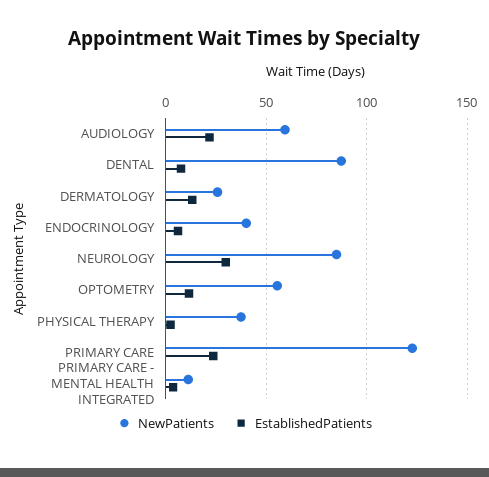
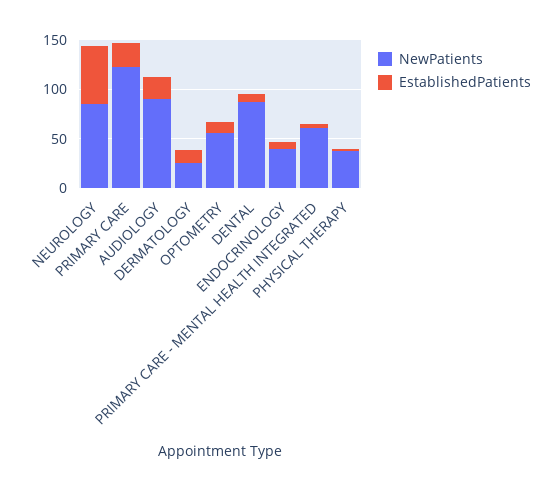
  {
    "NewPatients": {
-     "AUDIOLOGY": 60,
+     "AUDIOLOGY": 90,
      "DENTAL": 85,
      "DERMATOLOGY": 25,
      "ENDOCRINOLOGY": 40,
      "NEUROLOGY": 85,
      "OPTOMETRY": 55,
      "PHYSICAL THERAPY": 40,
      "PRIMARY CARE": 125,
-     "PRIMARY CARE - MENTAL HEALTH INTEGRATED": 10
+     "PRIMARY CARE - MENTAL HEALTH INTEGRATED": 60
    },
    "EstablishedPatients": {
      "AUDIOLOGY": 20,
      "DENTAL": 10,
      "DERMATOLOGY": 15,
      "ENDOCRINOLOGY": 5,
-     "NEUROLOGY": 30,
+     "NEUROLOGY": 60,
      "OPTOMETRY": 10,
      "PHYSICAL THERAPY": 5,
      "PRIMARY CARE": 25,
      "PRIMARY CARE - MENTAL HEALTH INTEGRATED": 5
    }
  }

